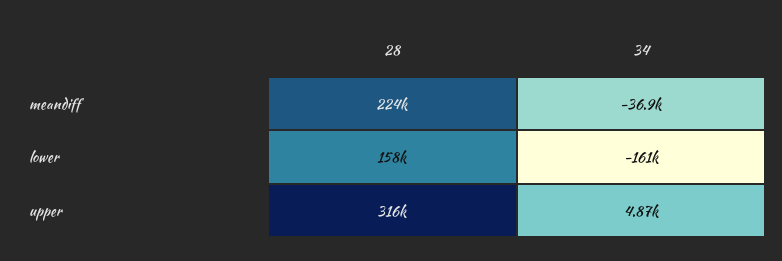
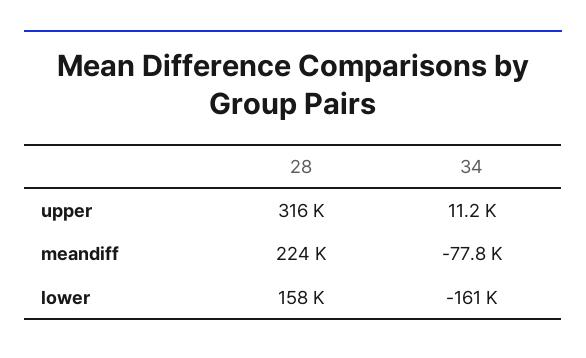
  {
    "28": {
      "meandiff": 224000,
      "lower": 158000,
      "upper": 316000
    },
    "34": {
-     "meandiff": -36900,
+     "meandiff": -77800,
      "lower": -161000,
-     "upper": 4870
+     "upper": 11200
    }
  }

